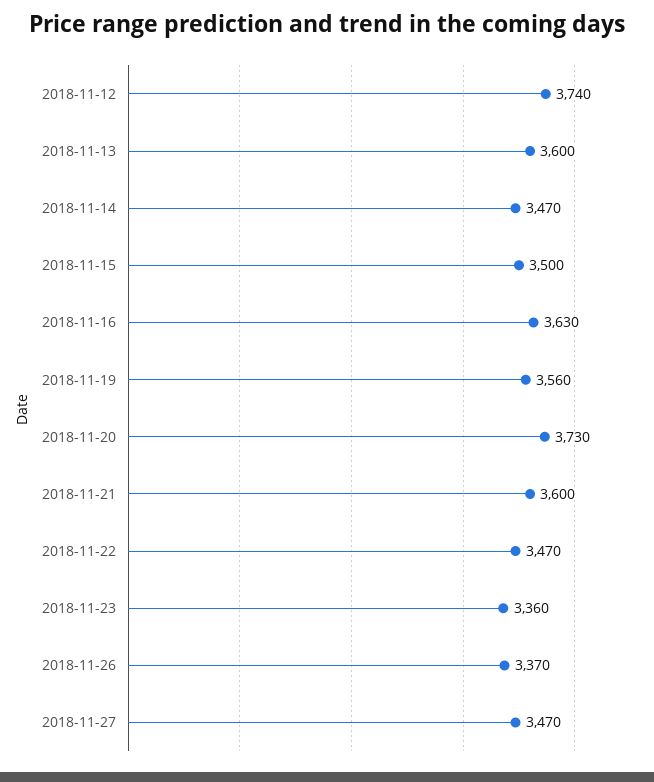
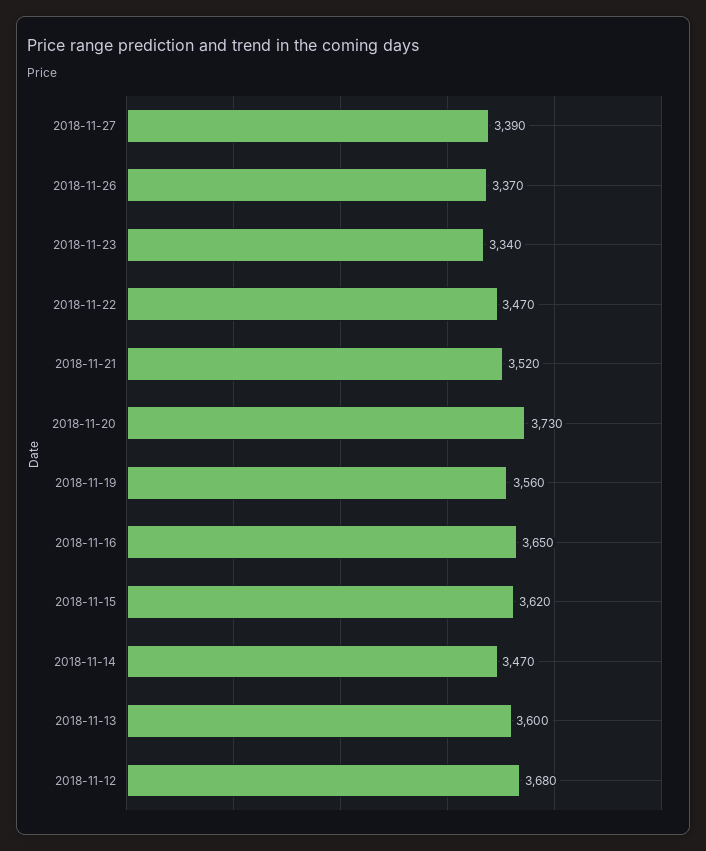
  {
-   "2018-11-12": 3740,
+   "2018-11-12": 3680,
    "2018-11-13": 3600,
    "2018-11-14": 3470,
-   "2018-11-15": 3500,
+   "2018-11-15": 3620,
-   "2018-11-16": 3630,
+   "2018-11-16": 3650,
    "2018-11-19": 3560,
    "2018-11-20": 3730,
-   "2018-11-21": 3600,
+   "2018-11-21": 3520,
    "2018-11-22": 3470,
-   "2018-11-23": 3360,
+   "2018-11-23": 3340,
    "2018-11-26": 3370,
-   "2018-11-27": 3470
+   "2018-11-27": 3390
  }

